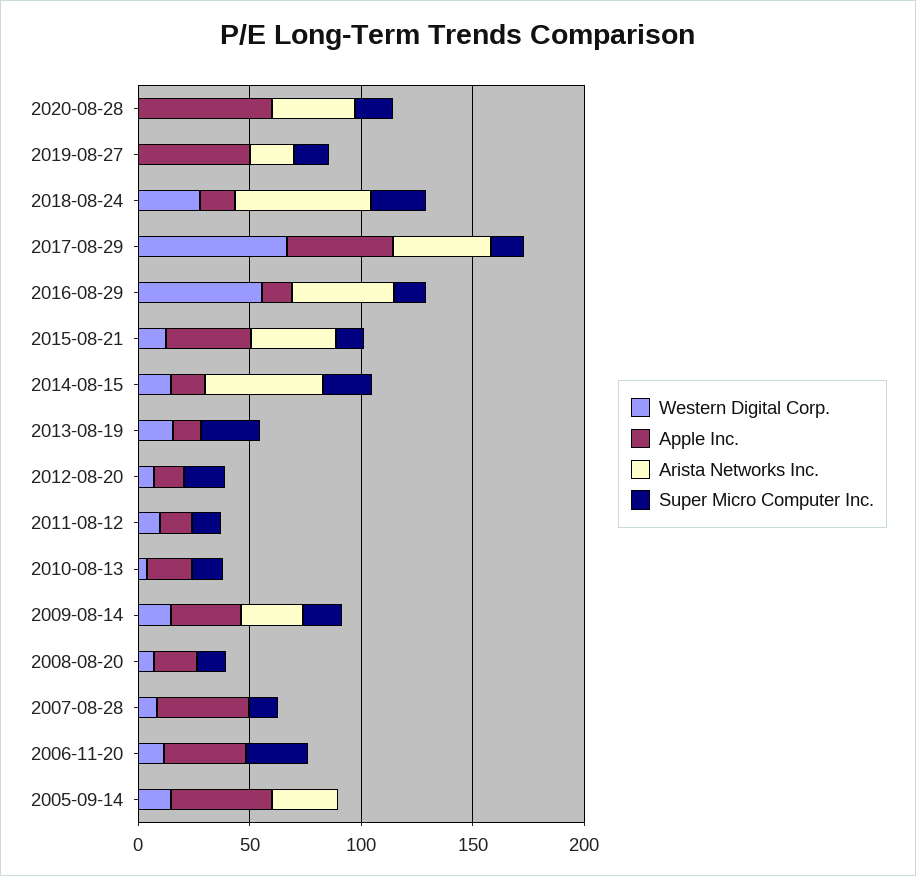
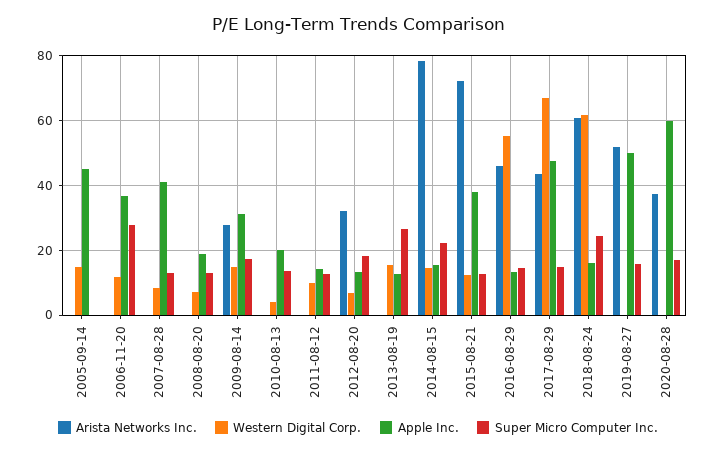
  {
    "Western Digital Corp.": {
      "2020-08-28": 0,
      "2019-08-27": 0,
-     "2018-08-24": 30,
+     "2018-08-24": 62,
      "2017-08-29": 66,
      "2016-08-29": 56,
      "2015-08-21": 12,
      "2014-08-15": 14,
      "2013-08-19": 16,
      "2012-08-20": 6,
      "2011-08-12": 10,
      "2010-08-13": 4,
      "2009-08-14": 14,
      "2008-08-20": 8,
      "2007-08-28": 8,
      "2006-11-20": 12,
      "2005-09-14": 14
    },
    "Apple Inc.": {
      "2020-08-28": 60,
      "2019-08-27": 50,
      "2018-08-24": 16,
      "2017-08-29": 48,
      "2016-08-29": 14,
      "2015-08-21": 38,
      "2014-08-15": 16,
      "2013-08-19": 12,
      "2012-08-20": 14,
      "2011-08-12": 14,
      "2010-08-13": 20,
      "2009-08-14": 32,
      "2008-08-20": 20,
      "2007-08-28": 42,
      "2006-11-20": 36,
      "2005-09-14": 46
    },
    "Arista Networks Inc.": {
      "2020-08-28": 38,
-     "2019-08-27": 20,
+     "2019-08-27": 52,
      "2018-08-24": 60,
      "2017-08-29": 44,
      "2016-08-29": 46,
-     "2015-08-21": 40,
+     "2015-08-21": 72,
-     "2014-08-15": 50,
+     "2014-08-15": 78,
      "2013-08-19": 0,
-     "2012-08-20": 0,
+     "2012-08-20": 32,
      "2011-08-12": 0,
      "2010-08-13": 0,
      "2009-08-14": 28,
      "2008-08-20": 0,
      "2007-08-28": 0,
      "2006-11-20": 0,
-     "2005-09-14": 30
+     "2005-09-14": 0
    },
    "Super Micro Computer Inc.": {
      "2020-08-28": 18,
      "2019-08-27": 16,
      "2018-08-24": 24,
      "2017-08-29": 14,
      "2016-08-29": 14,
      "2015-08-21": 12,
      "2014-08-15": 22,
      "2013-08-19": 26,
      "2012-08-20": 18,
      "2011-08-12": 12,
      "2010-08-13": 14,
      "2009-08-14": 18,
      "2008-08-20": 14,
      "2007-08-28": 14,
      "2006-11-20": 28,
      "2005-09-14": 0
    }
  }

